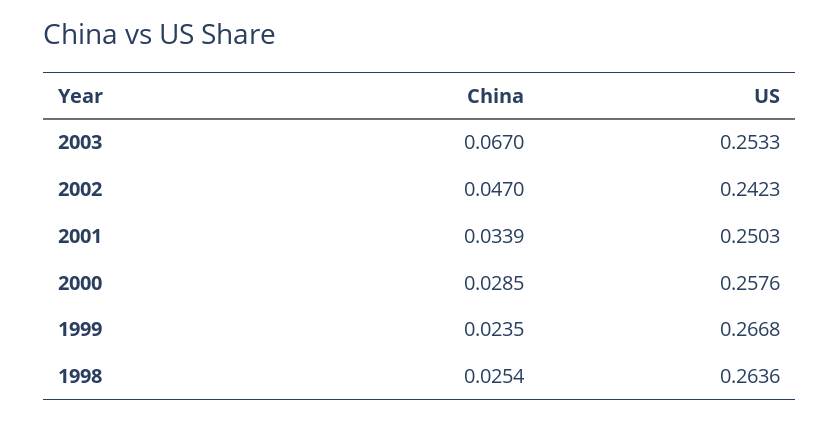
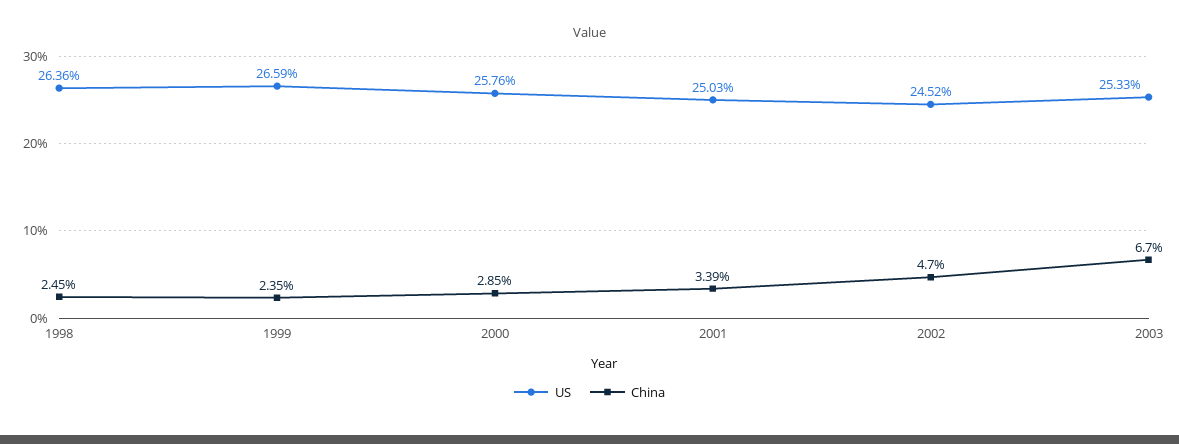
  {
    "China": {
      "2003": 0.067,
      "2002": 0.047,
      "2001": 0.0339,
      "2000": 0.0285,
      "1999": 0.0235,
-     "1998": 0.0254
+     "1998": 0.0245
    },
    "US": {
      "2003": 0.2533,
-     "2002": 0.2423,
+     "2002": 0.2452,
      "2001": 0.2503,
      "2000": 0.2576,
-     "1999": 0.2668,
+     "1999": 0.2659,
      "1998": 0.2636
    }
  }

